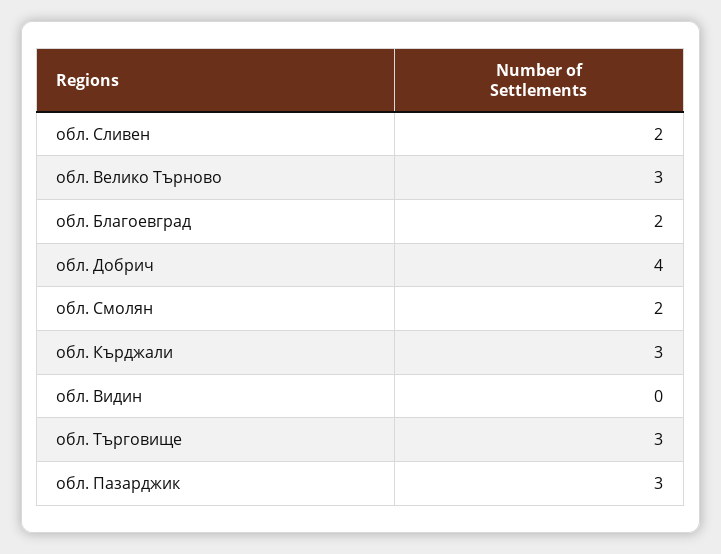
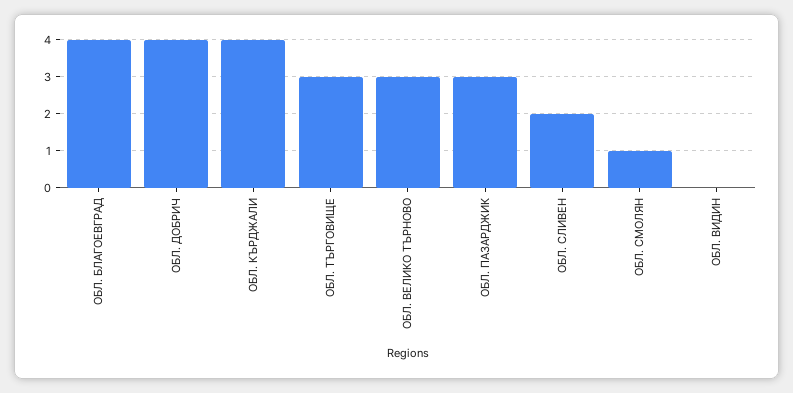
  {
    "обл. Сливен": 2,
    "обл. Велико Търново": 3,
-   "обл. Благоевград": 2,
+   "обл. Благоевград": 4,
    "обл. Добрич": 4,
-   "обл. Смолян": 2,
+   "обл. Смолян": 1,
-   "обл. Кърджали": 3,
+   "обл. Кърджали": 4,
    "обл. Видин": 0,
    "обл. Търговище": 3,
    "обл. Пазарджик": 3
  }

